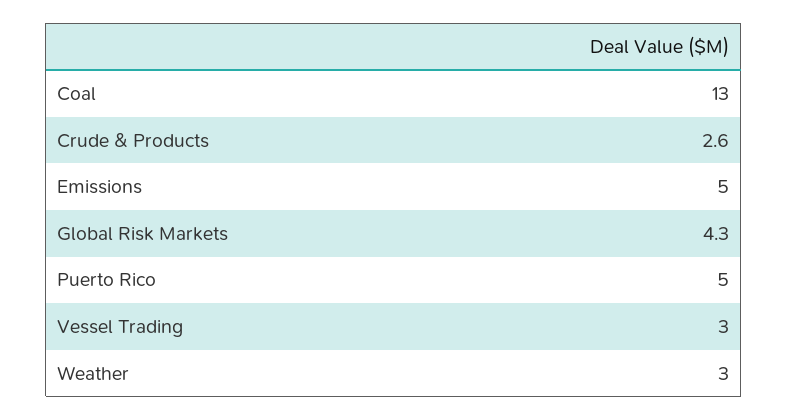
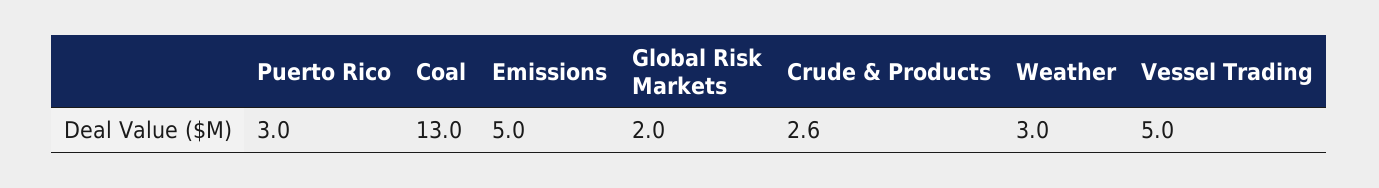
  {
    "Coal": 13,
    "Crude & Products": 2.6,
    "Emissions": 5,
-   "Global Risk Markets": 4.3,
+   "Global Risk Markets": 2,
-   "Puerto Rico": 5,
+   "Puerto Rico": 3,
-   "Vessel Trading": 3,
+   "Vessel Trading": 5,
    "Weather": 3
  }

